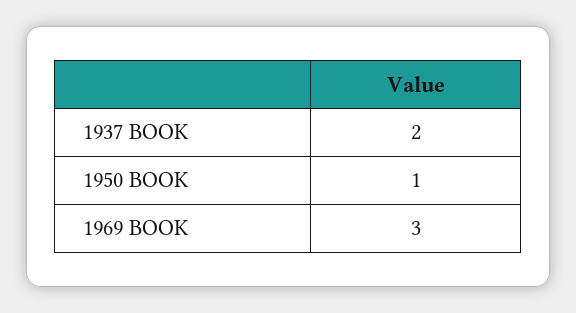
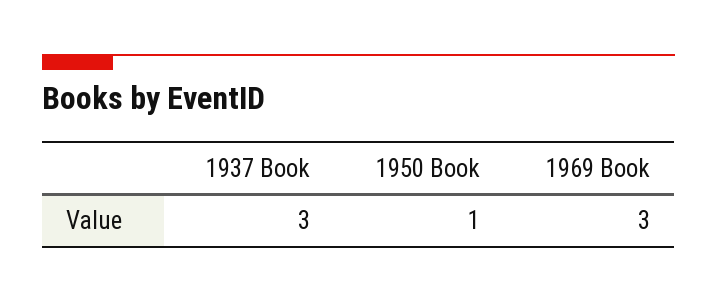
  {
-   "1937 BOOK": 2,
+   "1937 BOOK": 3,
    "1950 BOOK": 1,
    "1969 BOOK": 3
  }

